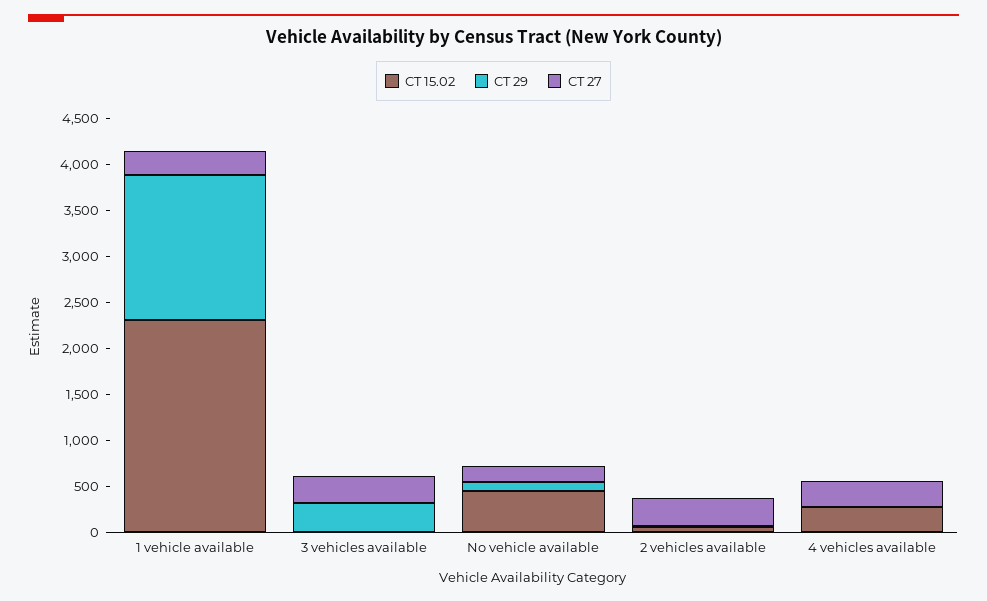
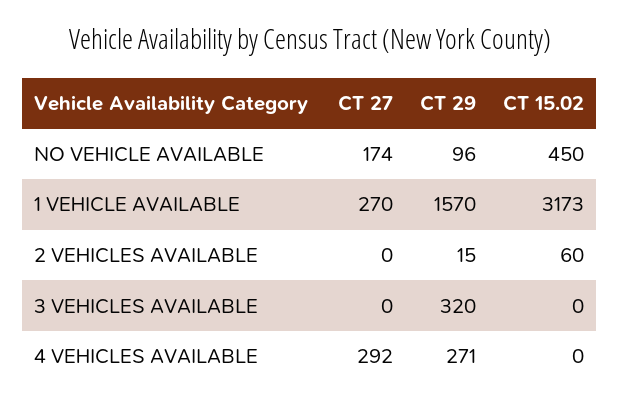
  {
    "CT 15.02": {
-     "1 vehicle available": 2300,
+     "1 vehicle available": 3173,
      "3 vehicles available": 0,
      "No vehicle available": 450,
      "2 vehicles available": 60,
-     "4 vehicles available": 300
+     "4 vehicles available": 0
    },
    "CT 29": {
      "1 vehicle available": 1570,
      "3 vehicles available": 320,
      "No vehicle available": 96,
      "2 vehicles available": 15,
-     "4 vehicles available": 0
+     "4 vehicles available": 271
    },
    "CT 27": {
      "1 vehicle available": 270,
-     "3 vehicles available": 300,
+     "3 vehicles available": 0,
      "No vehicle available": 174,
-     "2 vehicles available": 300,
+     "2 vehicles available": 0,
      "4 vehicles available": 292
    }
  }

